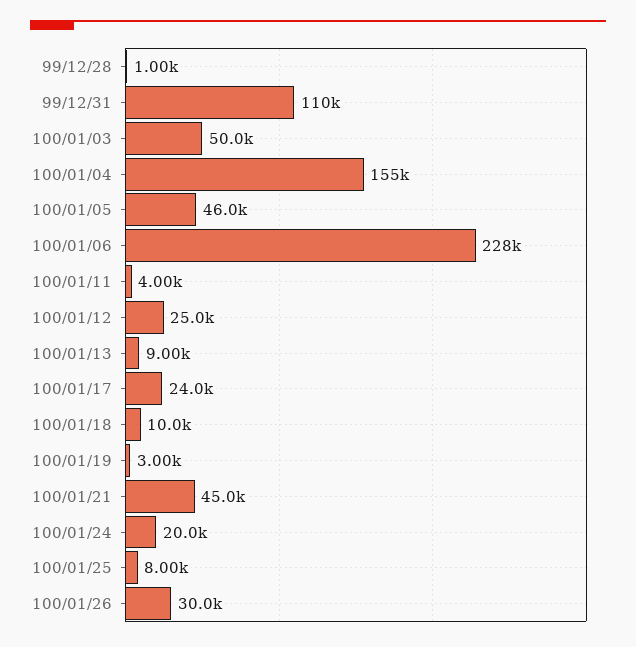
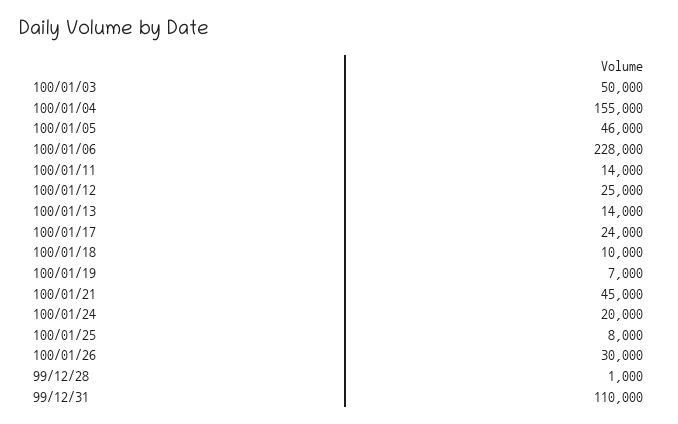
  {
    "99/12/28": 1000,
    "99/12/31": 110000,
    "100/01/03": 50000,
    "100/01/04": 155000,
    "100/01/05": 46000,
    "100/01/06": 228000,
-   "100/01/11": 4000,
+   "100/01/11": 14000,
    "100/01/12": 25000,
-   "100/01/13": 9000,
+   "100/01/13": 14000,
    "100/01/17": 24000,
    "100/01/18": 10000,
-   "100/01/19": 3000,
+   "100/01/19": 7000,
    "100/01/21": 45000,
    "100/01/24": 20000,
    "100/01/25": 8000,
    "100/01/26": 30000
  }

